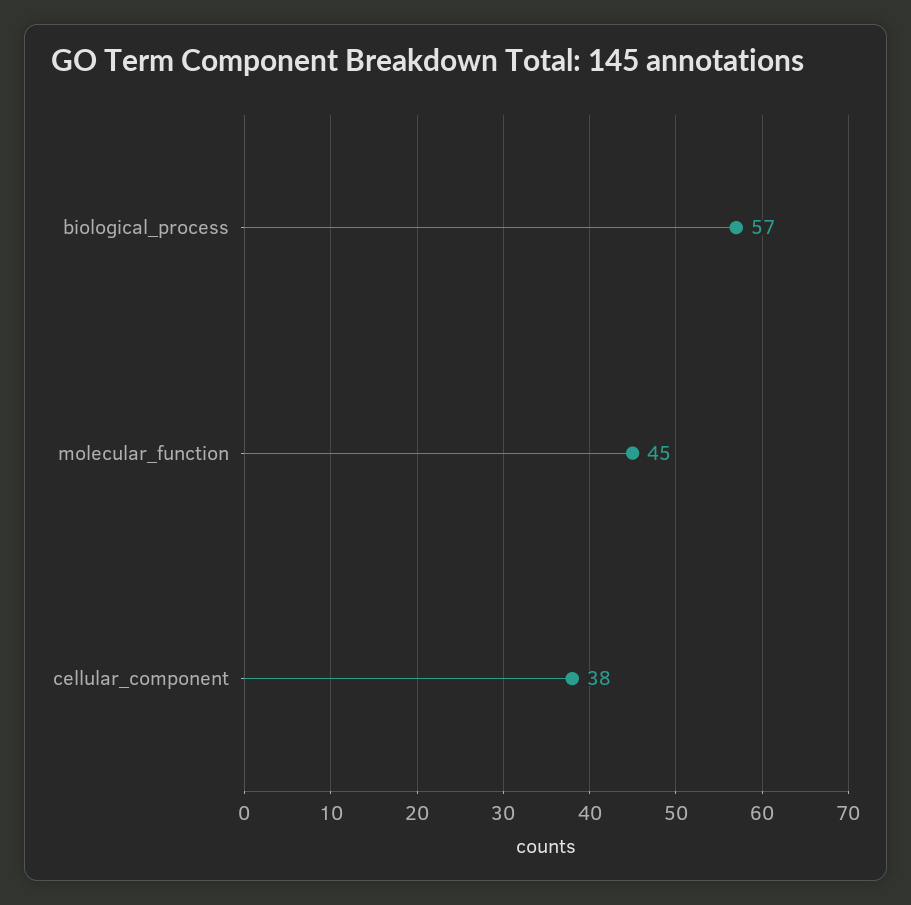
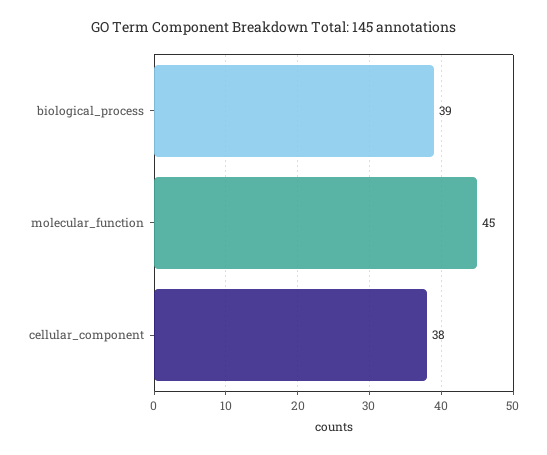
  {
-   "biological_process": 57,
+   "biological_process": 39,
    "molecular_function": 45,
    "cellular_component": 38
  }

